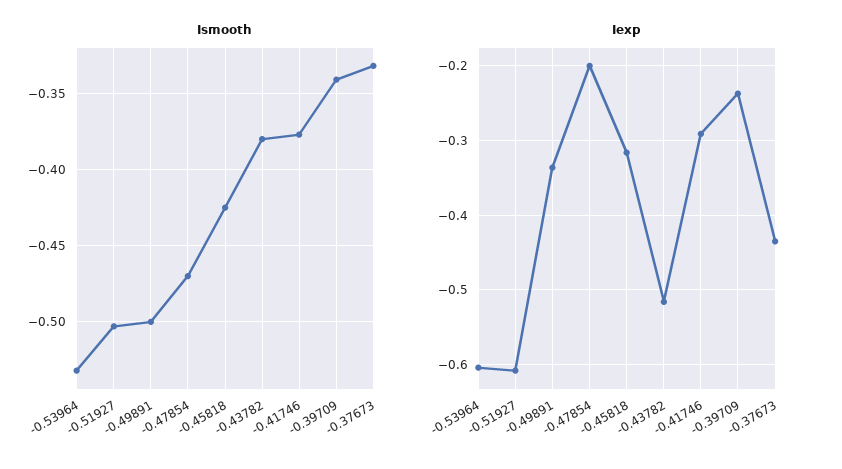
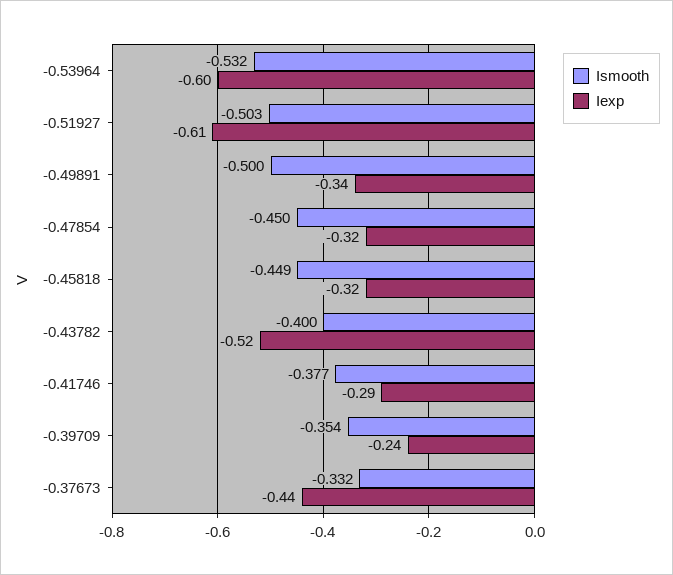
  {
    "Ismooth": {
      "-0.53964": -0.532,
      "-0.51927": -0.503,
      "-0.49891": -0.5,
-     "-0.47854": -0.47,
+     "-0.47854": -0.45,
-     "-0.45818": -0.425,
+     "-0.45818": -0.449,
-     "-0.43782": -0.38,
+     "-0.43782": -0.4,
      "-0.41746": -0.377,
-     "-0.39709": -0.34,
+     "-0.39709": -0.354,
      "-0.37673": -0.332
    },
    "Iexp": {
      "-0.53964": -0.6,
      "-0.51927": -0.61,
      "-0.49891": -0.34,
-     "-0.47854": -0.2,
+     "-0.47854": -0.32,
      "-0.45818": -0.32,
      "-0.43782": -0.52,
      "-0.41746": -0.29,
      "-0.39709": -0.24,
      "-0.37673": -0.44
    }
  }

